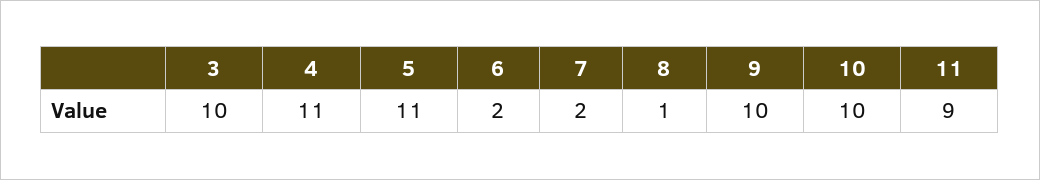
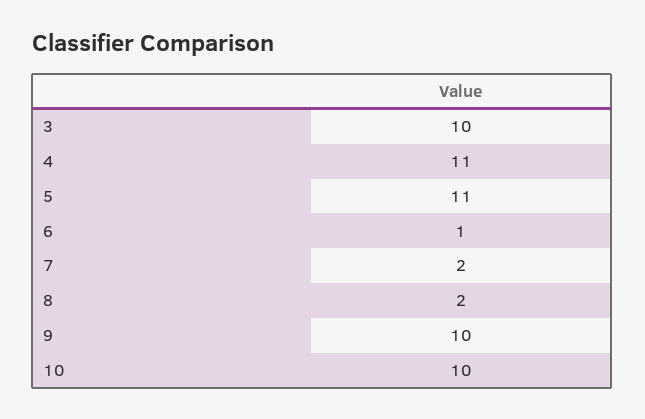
  {
    "3": 10,
    "4": 11,
    "5": 11,
-   "6": 2,
+   "6": 1,
    "7": 2,
-   "8": 1,
+   "8": 2,
    "9": 10,
-   "10": 10,
+   "10": 10
-   "11": 9
  }

